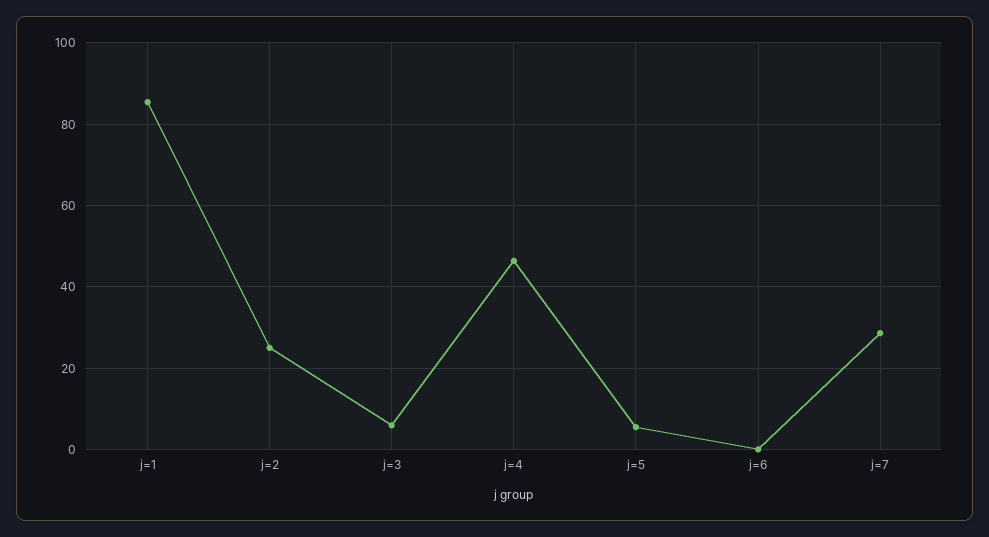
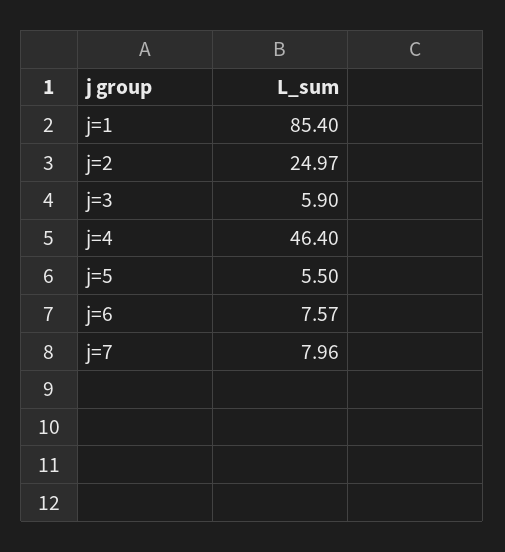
  {
    "j=1": 85.4,
    "j=2": 24.97,
    "j=3": 5.9,
    "j=4": 46.4,
    "j=5": 5.5,
-   "j=6": 0,
+   "j=6": 7.57,
-   "j=7": 28
+   "j=7": 7.96
  }

